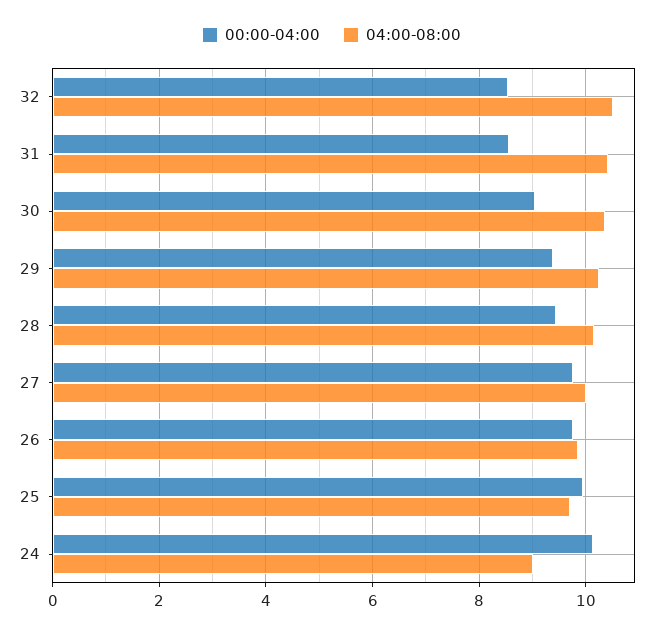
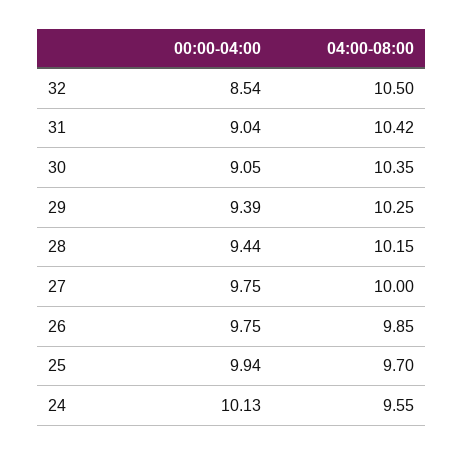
  {
    "00:00-04:00": {
      "32": 8.54,
-     "31": 8.6,
+     "31": 9.04,
      "30": 9.05,
      "29": 9.39,
      "28": 9.44,
      "27": 9.75,
      "26": 9.75,
      "25": 9.94,
      "24": 10.13
    },
    "04:00-08:00": {
      "32": 10.5,
      "31": 10.42,
      "30": 10.35,
      "29": 10.25,
      "28": 10.15,
      "27": 10,
      "26": 9.85,
      "25": 9.7,
-     "24": 9
+     "24": 9.55
    }
  }

